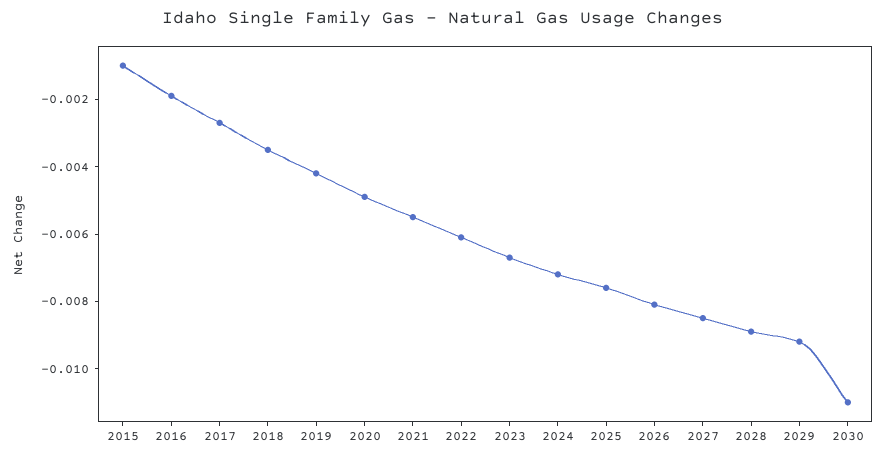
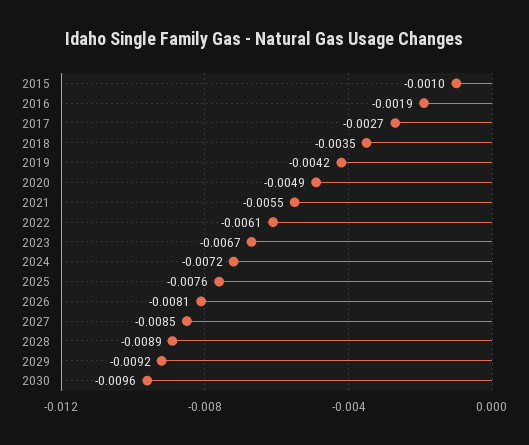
  {
    "2015": -0.001,
    "2016": -0.0019,
    "2017": -0.0027,
    "2018": -0.0035,
    "2019": -0.0042,
    "2020": -0.0049,
    "2021": -0.0055,
    "2022": -0.0061,
    "2023": -0.0067,
    "2024": -0.0072,
    "2025": -0.0076,
    "2026": -0.0081,
    "2027": -0.0085,
    "2028": -0.0089,
    "2029": -0.0092,
-   "2030": -0.011
+   "2030": -0.0096
  }

